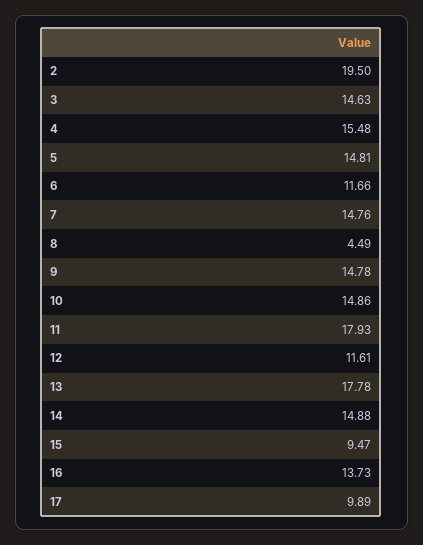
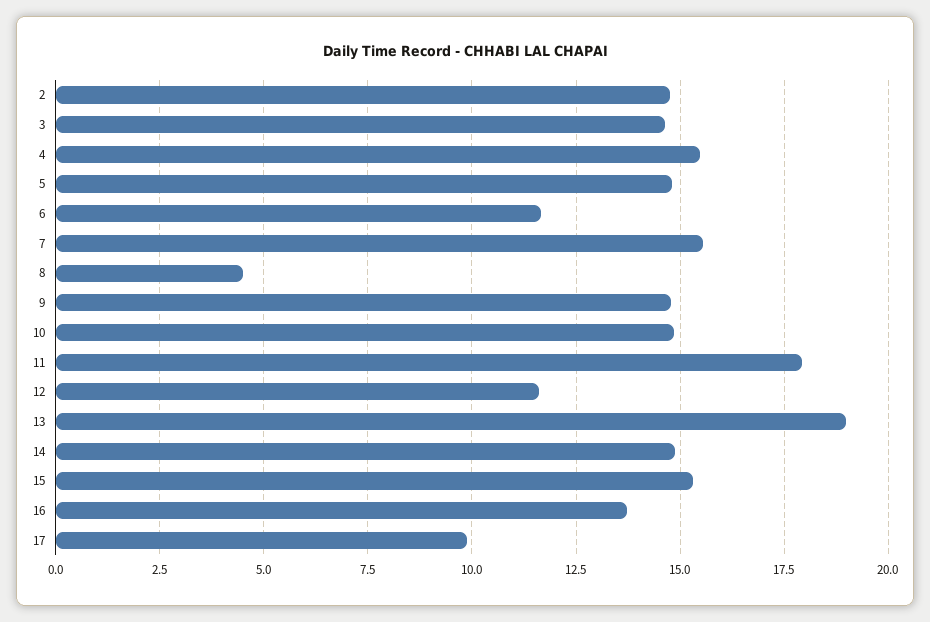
  {
-   "2": 19.5,
+   "2": 14.75,
    "3": 14.63,
    "4": 15.48,
    "5": 14.81,
    "6": 11.66,
-   "7": 14.76,
+   "7": 15.5,
    "8": 4.49,
    "9": 14.78,
    "10": 14.86,
    "11": 17.93,
    "12": 11.61,
-   "13": 17.78,
+   "13": 19,
    "14": 14.88,
-   "15": 9.47,
+   "15": 15.25,
    "16": 13.73,
    "17": 9.89
  }

